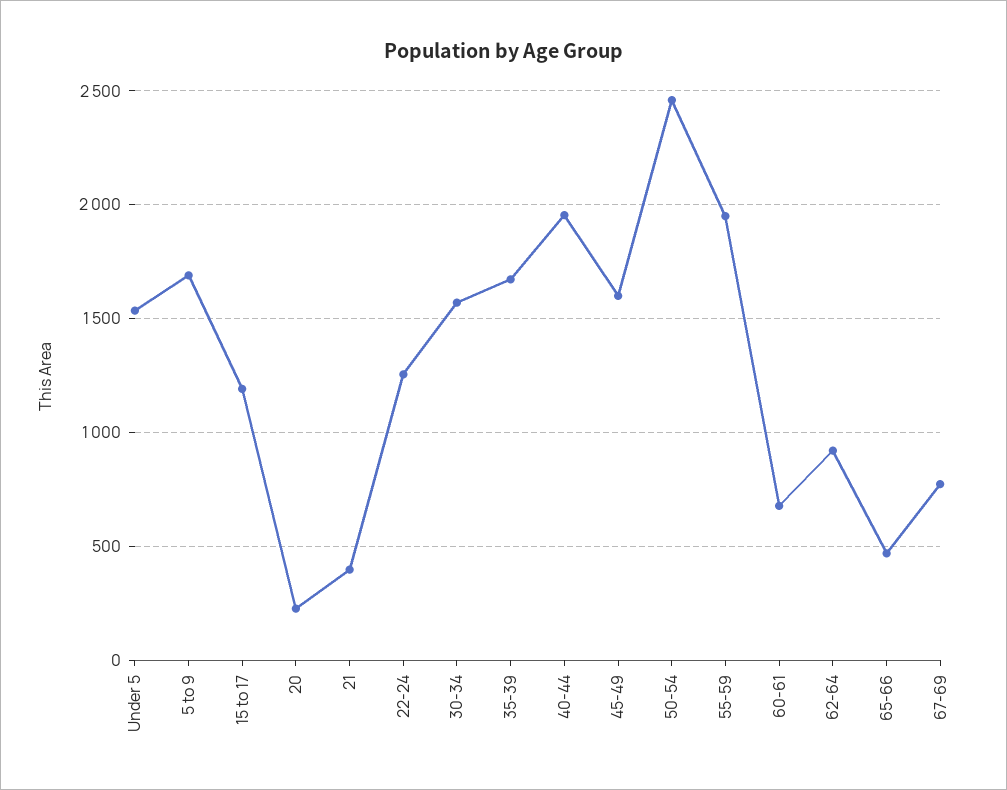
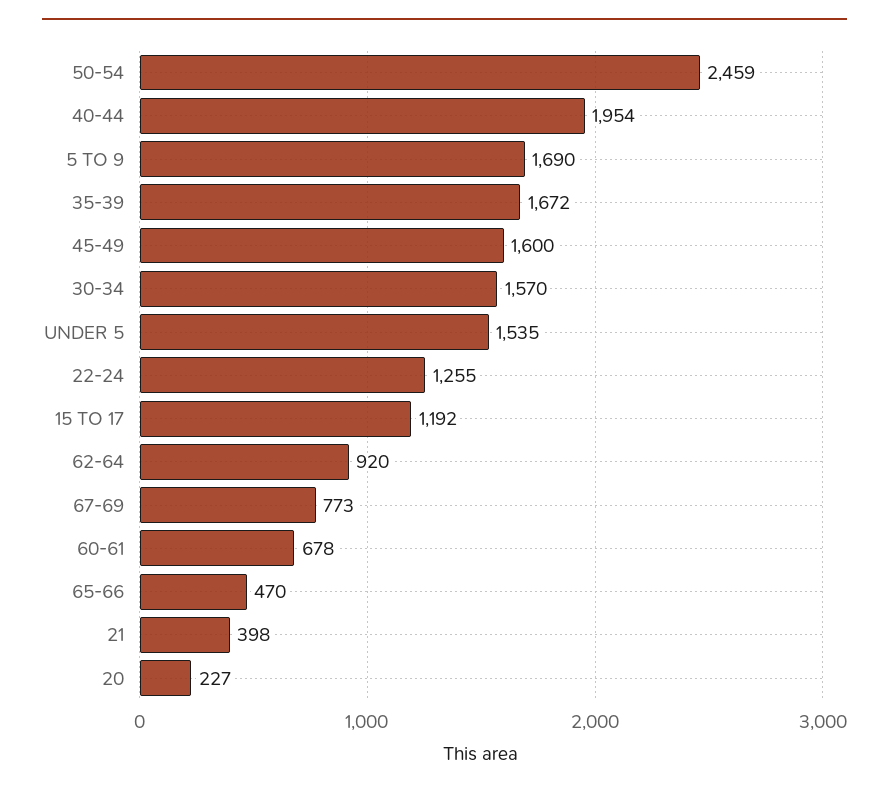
  {
    "Under 5": 1535,
    "5 to 9": 1690,
    "15 to 17": 1192,
    "20": 227,
    "21": 398,
    "22-24": 1255,
    "30-34": 1570,
    "35-39": 1672,
    "40-44": 1954,
    "45-49": 1600,
    "50-54": 2459,
-   "55-59": 1950,
    "60-61": 678,
    "62-64": 920,
    "65-66": 470,
    "67-69": 773
  }

